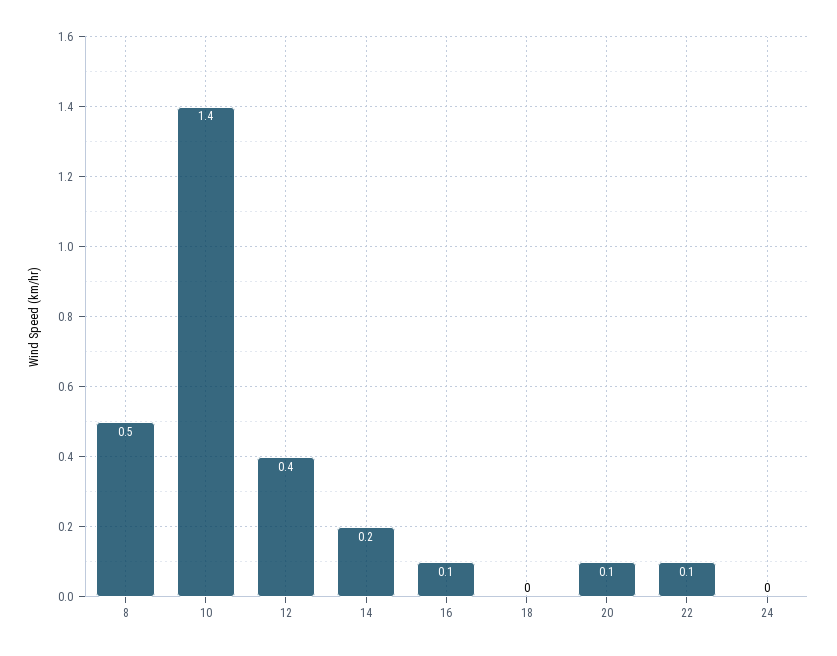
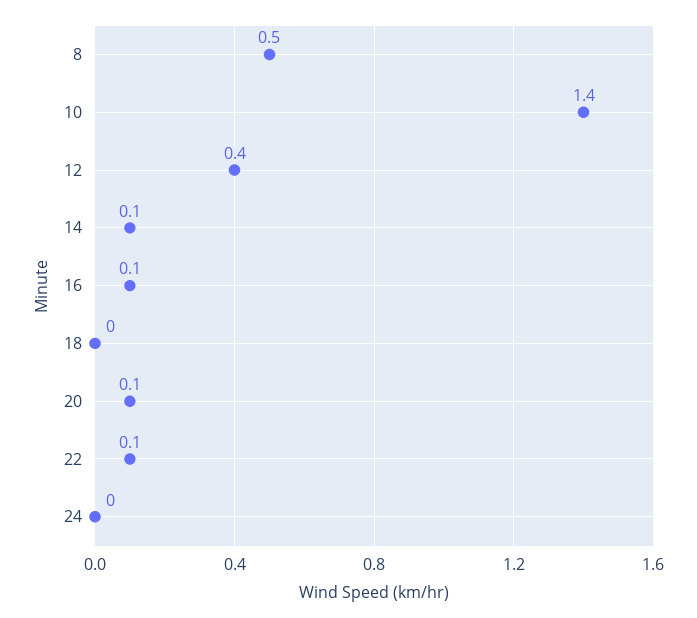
  {
    "8": 0.5,
    "10": 1.4,
    "12": 0.4,
-   "14": 0.2,
+   "14": 0.1,
    "16": 0.1,
    "18": 0,
    "20": 0.1,
    "22": 0.1,
    "24": 0
  }

